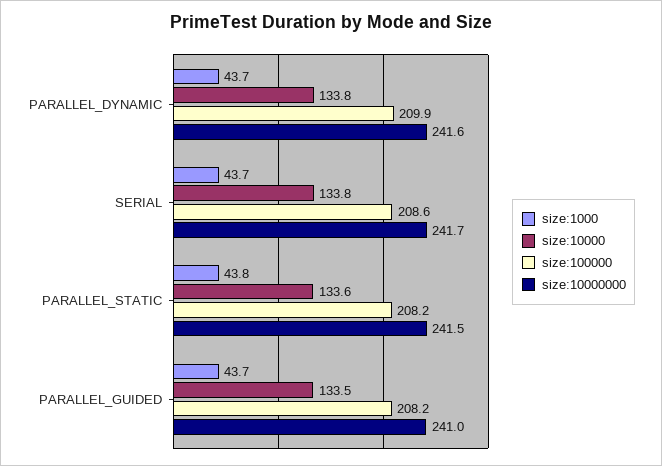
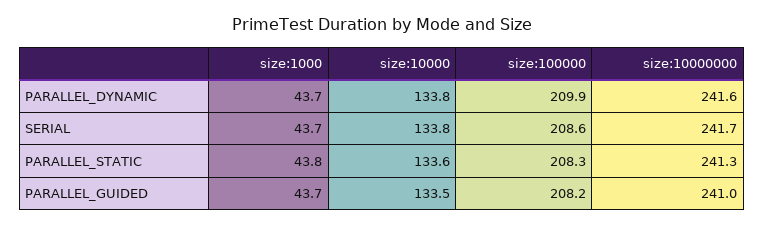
  {
    "size:1000": {
      "PARALLEL_DYNAMIC": 43.7,
      "SERIAL": 43.7,
      "PARALLEL_STATIC": 43.8,
      "PARALLEL_GUIDED": 43.7
    },
    "size:10000": {
      "PARALLEL_DYNAMIC": 133.8,
      "SERIAL": 133.8,
      "PARALLEL_STATIC": 133.6,
      "PARALLEL_GUIDED": 133.5
    },
    "size:100000": {
      "PARALLEL_DYNAMIC": 209.9,
      "SERIAL": 208.6,
-     "PARALLEL_STATIC": 208.2,
+     "PARALLEL_STATIC": 208.3,
      "PARALLEL_GUIDED": 208.2
    },
    "size:10000000": {
      "PARALLEL_DYNAMIC": 241.6,
      "SERIAL": 241.7,
-     "PARALLEL_STATIC": 241.5,
+     "PARALLEL_STATIC": 241.3,
      "PARALLEL_GUIDED": 241
    }
  }

